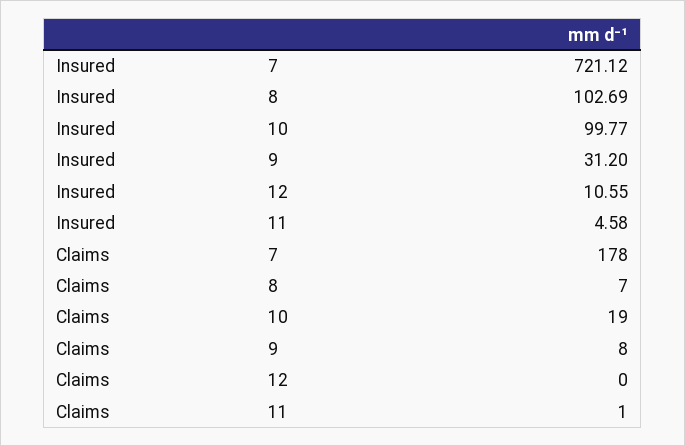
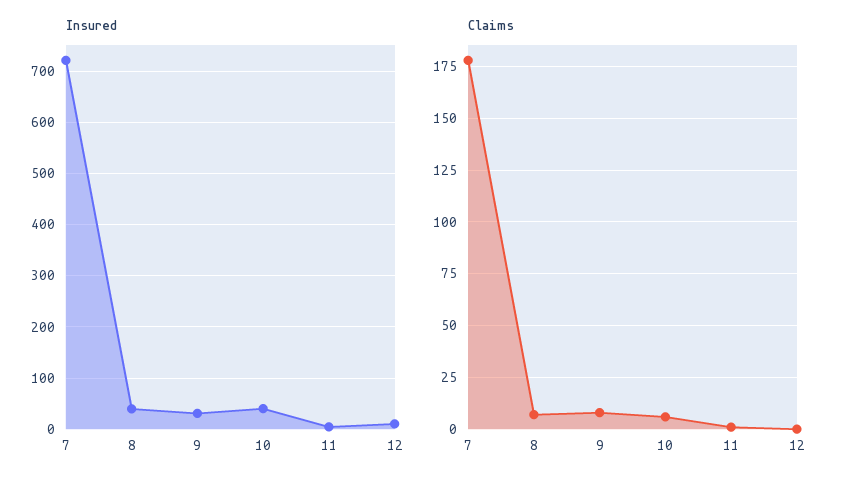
  {
    "Insured": {
      "7": 721.12,
-     "8": 102.69,
+     "8": 40,
-     "10": 99.77,
+     "10": 40,
      "9": 31.2,
      "12": 10.55,
      "11": 4.58
    },
    "Claims": {
      "7": 178,
      "8": 7,
-     "10": 19,
+     "10": 5,
      "9": 8,
      "12": 0,
      "11": 1
    }
  }

